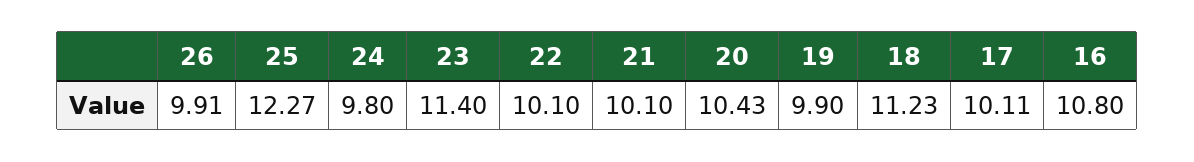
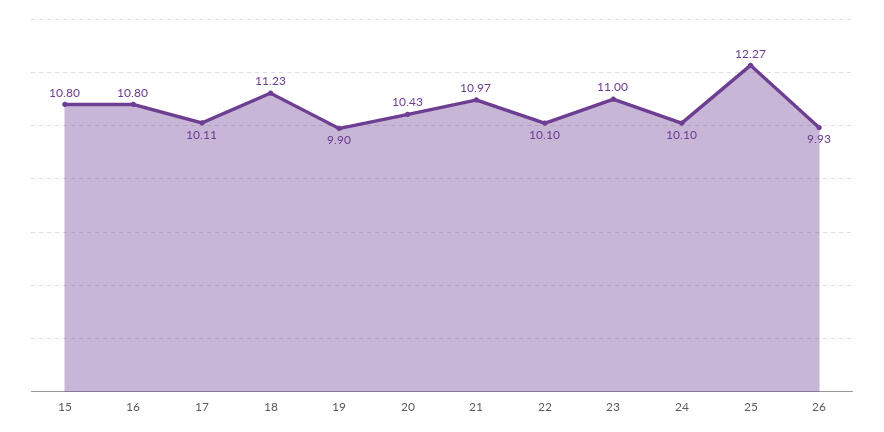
  {
-   "26": 9.91,
+   "26": 9.93,
    "25": 12.27,
-   "24": 9.8,
+   "24": 10.1,
-   "23": 11.4,
+   "23": 11,
    "22": 10.1,
-   "21": 10.1,
+   "21": 10.97,
    "20": 10.43,
    "19": 9.9,
    "18": 11.23,
    "17": 10.11,
-   "16": 10.8
+   "16": 10.8,
+   "15": 10.8
  }

